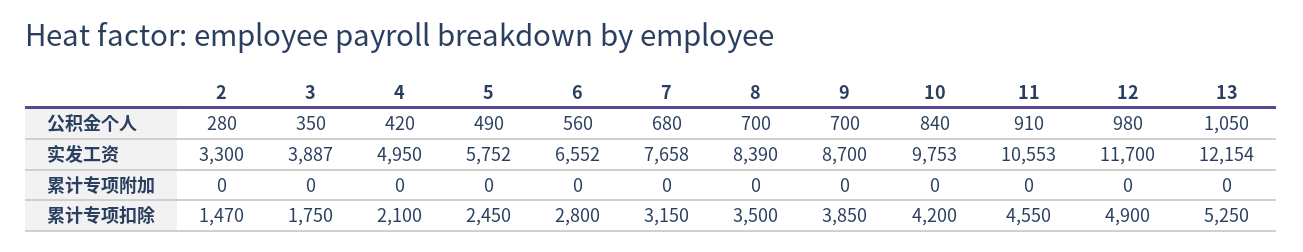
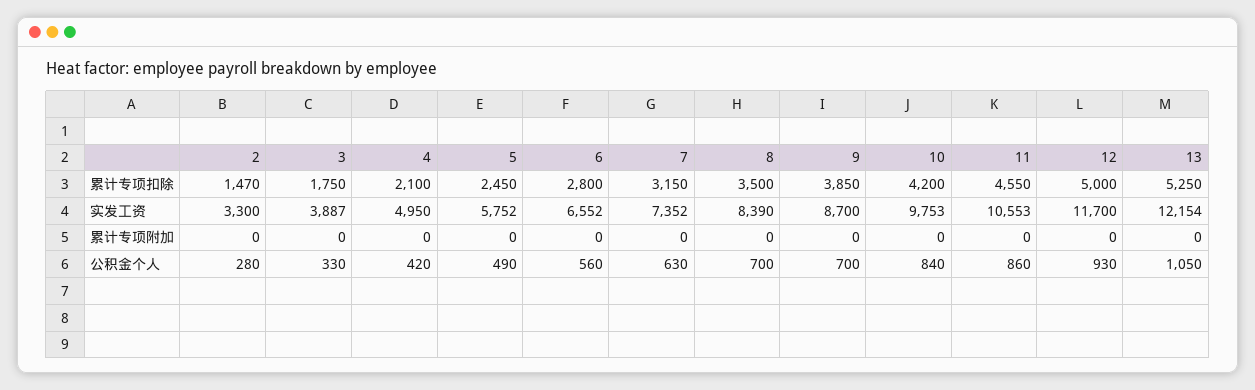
  {
    "2": {
      "公积金个人": 280,
      "实发工资": 3300,
      "累计专项附加": 0,
      "累计专项扣除": 1470
    },
    "3": {
-     "公积金个人": 350,
+     "公积金个人": 330,
      "实发工资": 3887,
      "累计专项附加": 0,
      "累计专项扣除": 1750
    },
    "4": {
      "公积金个人": 420,
      "实发工资": 4950,
      "累计专项附加": 0,
      "累计专项扣除": 2100
    },
    "5": {
      "公积金个人": 490,
      "实发工资": 5752,
      "累计专项附加": 0,
      "累计专项扣除": 2450
    },
    "6": {
      "公积金个人": 560,
      "实发工资": 6552,
      "累计专项附加": 0,
      "累计专项扣除": 2800
    },
    "7": {
-     "公积金个人": 680,
+     "公积金个人": 630,
-     "实发工资": 7658,
+     "实发工资": 7352,
      "累计专项附加": 0,
      "累计专项扣除": 3150
    },
    "8": {
      "公积金个人": 700,
      "实发工资": 8390,
      "累计专项附加": 0,
      "累计专项扣除": 3500
    },
    "9": {
      "公积金个人": 700,
      "实发工资": 8700,
      "累计专项附加": 0,
      "累计专项扣除": 3850
    },
    "10": {
      "公积金个人": 840,
      "实发工资": 9753,
      "累计专项附加": 0,
      "累计专项扣除": 4200
    },
    "11": {
-     "公积金个人": 910,
+     "公积金个人": 860,
      "实发工资": 10553,
      "累计专项附加": 0,
      "累计专项扣除": 4550
    },
    "12": {
-     "公积金个人": 980,
+     "公积金个人": 930,
      "实发工资": 11700,
      "累计专项附加": 0,
-     "累计专项扣除": 4900
+     "累计专项扣除": 5000
    },
    "13": {
      "公积金个人": 1050,
      "实发工资": 12154,
      "累计专项附加": 0,
      "累计专项扣除": 5250
    }
  }

